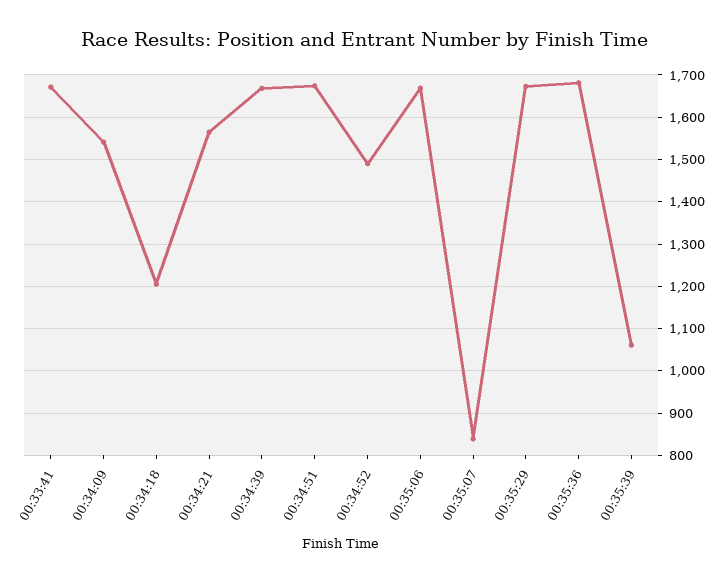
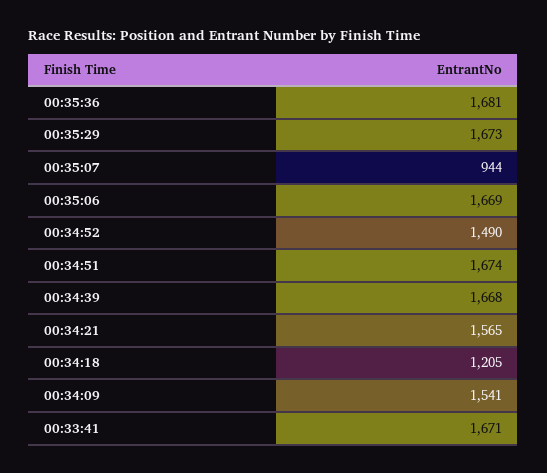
  {
    "00:33:41": 1671,
    "00:34:09": 1541,
    "00:34:18": 1205,
    "00:34:21": 1565,
    "00:34:39": 1668,
    "00:34:51": 1674,
    "00:34:52": 1490,
    "00:35:06": 1669,
-   "00:35:07": 840,
+   "00:35:07": 944,
    "00:35:29": 1673,
-   "00:35:36": 1681,
+   "00:35:36": 1681
-   "00:35:39": 1060
  }

